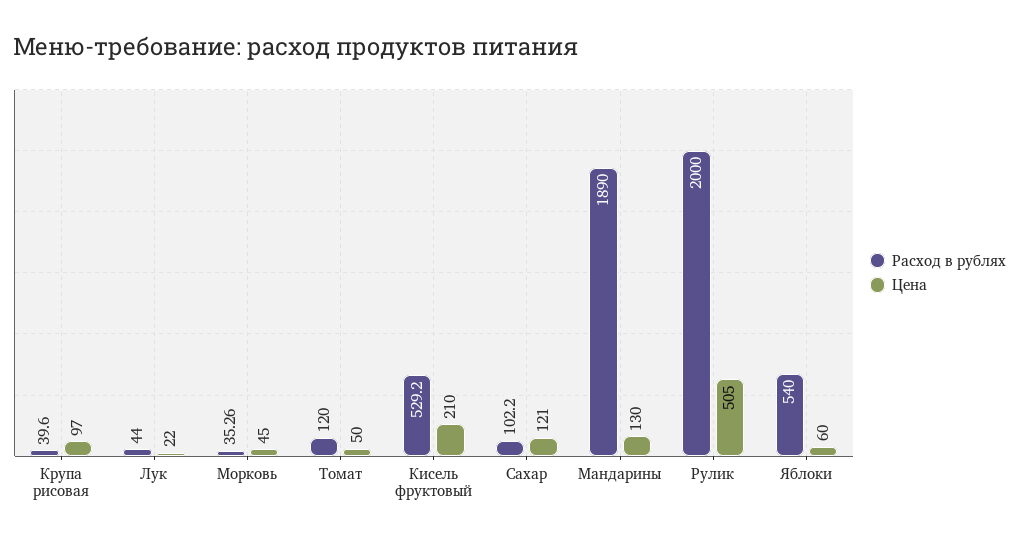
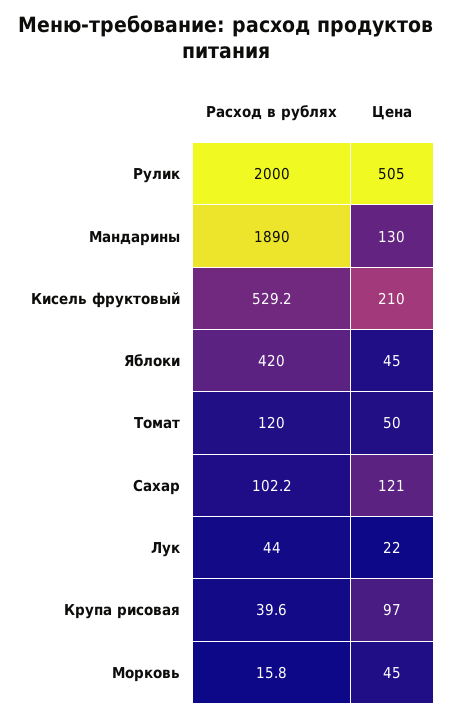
  {
    "Расход в рублях": {
      "Крупа рисовая": 39.6,
      "Лук": 44,
-     "Морковь": 35.26,
+     "Морковь": 15.8,
      "Томат": 120,
      "Кисель фруктовый": 529.2,
      "Сахар": 102.2,
      "Мандарины": 1890,
      "Рулик": 2000,
-     "Яблоки": 540
+     "Яблоки": 420
    },
    "Цена": {
      "Крупа рисовая": 97,
      "Лук": 22,
      "Морковь": 45,
      "Томат": 50,
      "Кисель фруктовый": 210,
      "Сахар": 121,
      "Мандарины": 130,
      "Рулик": 505,
-     "Яблоки": 60
+     "Яблоки": 45
    }
  }

